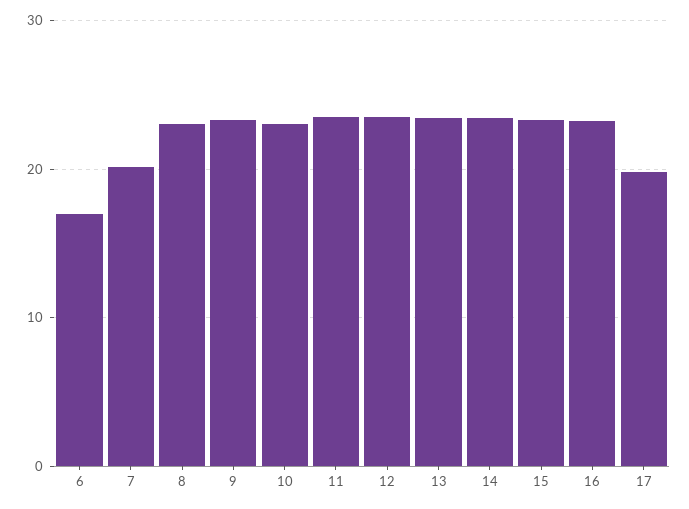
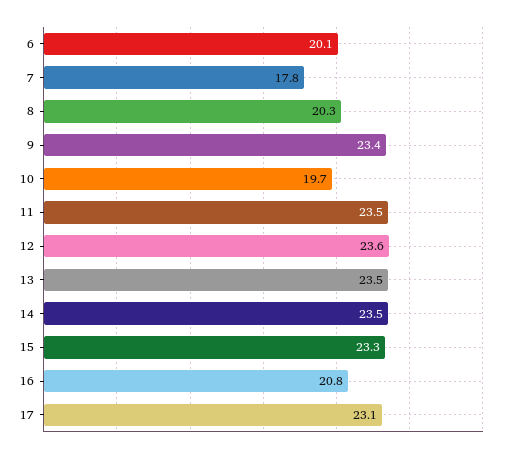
  {
-   "6": 17,
+   "6": 20.1,
-   "7": 20,
+   "7": 17.8,
-   "8": 23,
+   "8": 20.3,
    "9": 23.4,
-   "10": 23,
+   "10": 19.7,
    "11": 23.5,
    "12": 23.6,
    "13": 23.5,
    "14": 23.5,
    "15": 23.3,
-   "16": 23,
+   "16": 20.8,
-   "17": 20
+   "17": 23.1
  }

